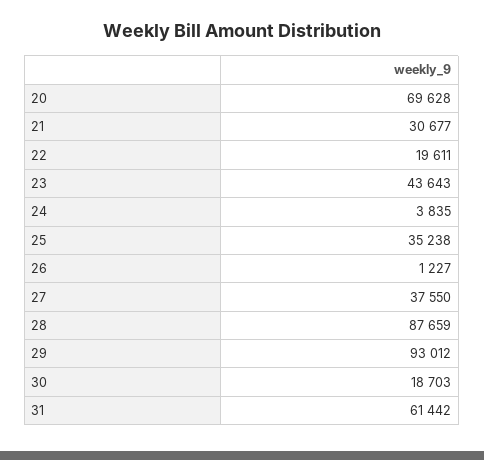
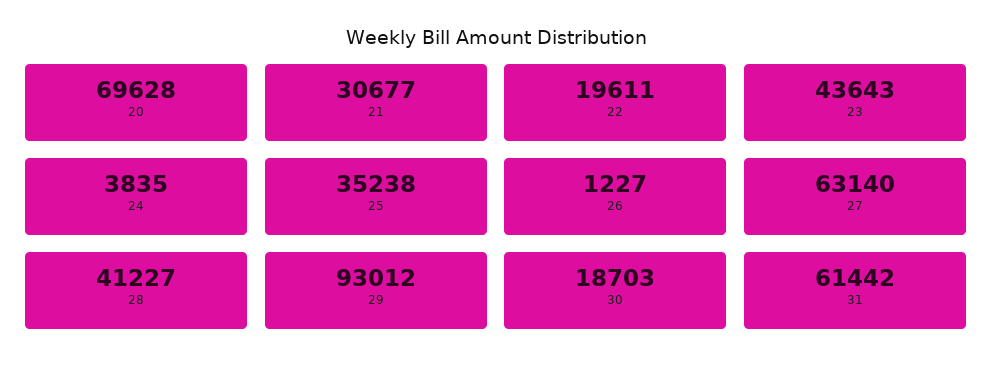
  {
    "20": 69628,
    "21": 30677,
    "22": 19611,
    "23": 43643,
    "24": 3835,
    "25": 35238,
    "26": 1227,
-   "27": 37550,
+   "27": 63140,
-   "28": 87659,
+   "28": 41227,
    "29": 93012,
    "30": 18703,
    "31": 61442
  }

